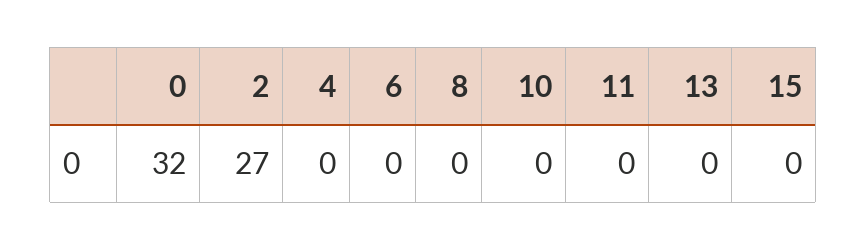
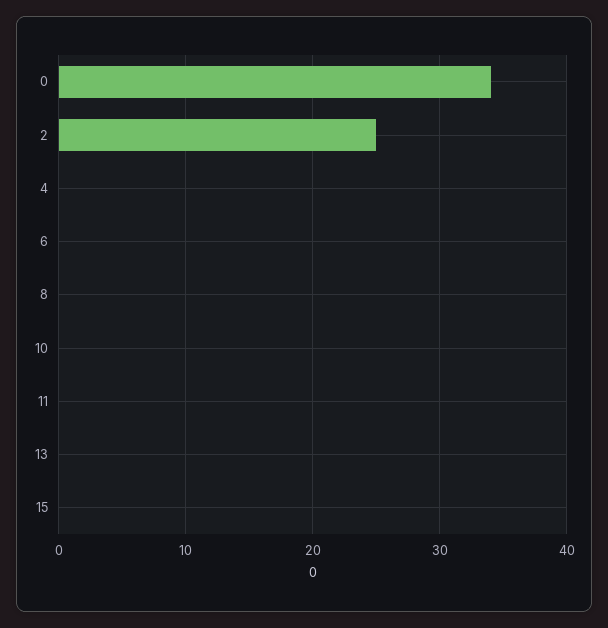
  {
-   "0": 32,
+   "0": 34,
-   "2": 27,
+   "2": 25,
    "4": 0,
    "6": 0,
    "8": 0,
    "10": 0,
    "11": 0,
    "13": 0,
    "15": 0
  }

